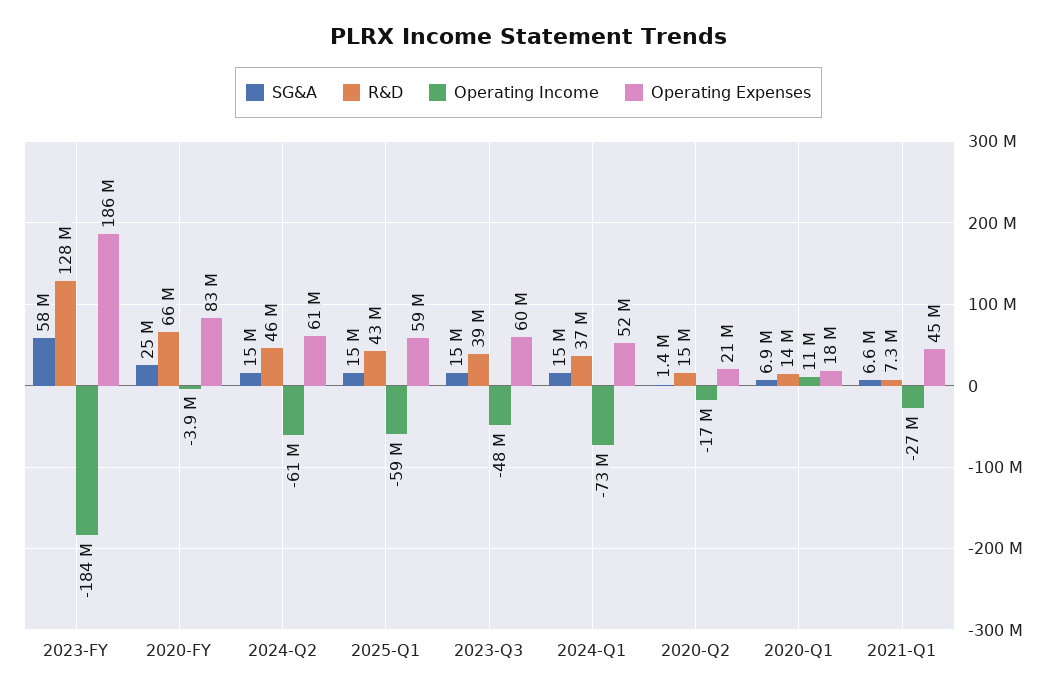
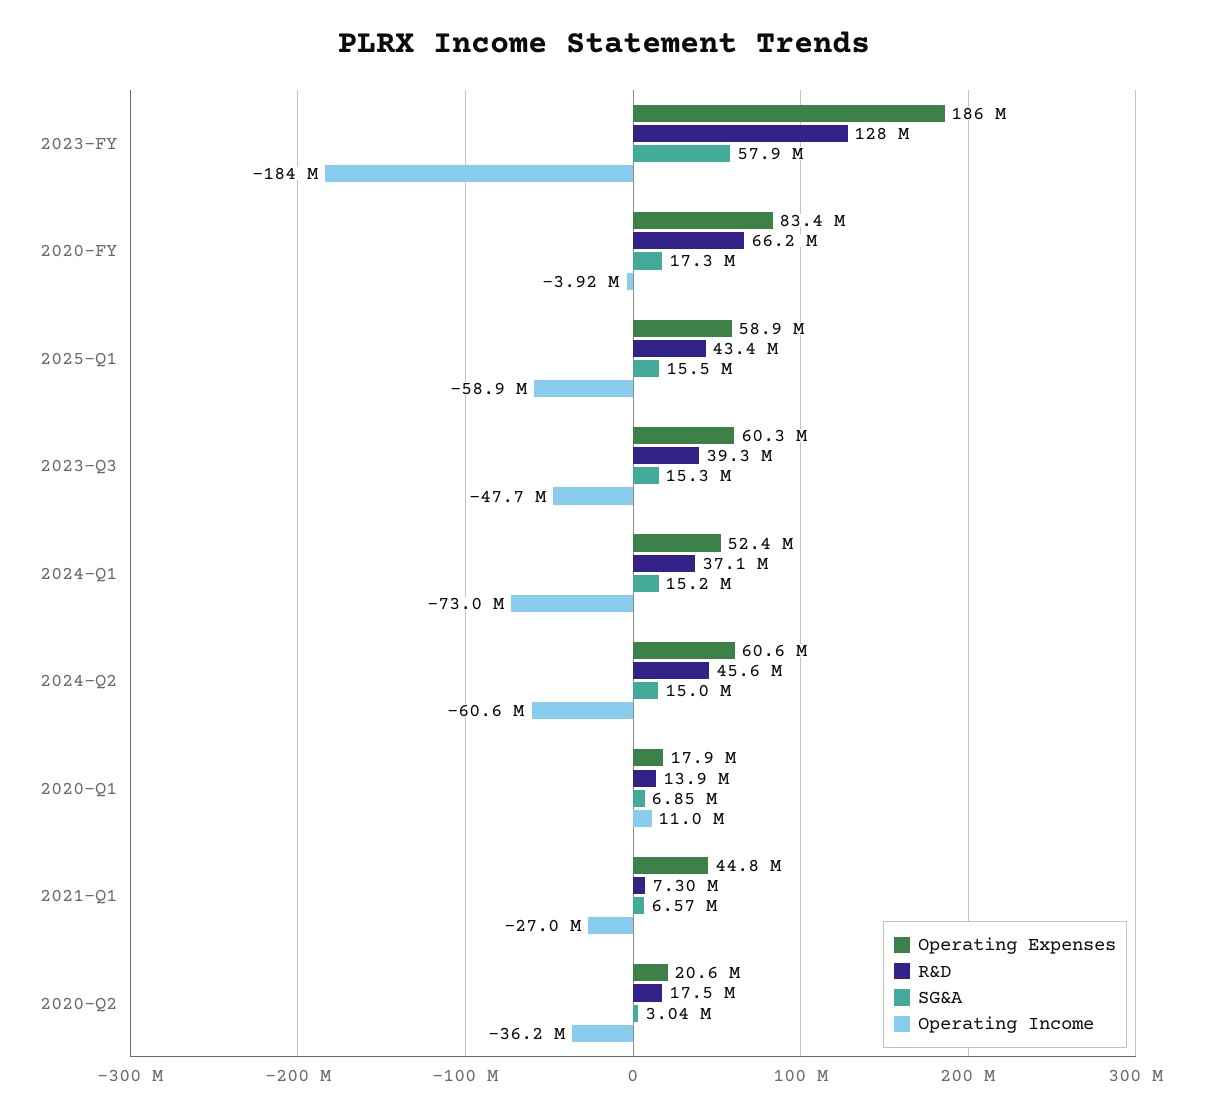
  {
    "SG&A": {
      "2023-FY": 57900000,
-     "2020-FY": 25000000,
+     "2020-FY": 17300000,
      "2024-Q2": 15000000,
      "2025-Q1": 15500000,
      "2023-Q3": 15300000,
      "2024-Q1": 15200000,
-     "2020-Q2": 1400000,
+     "2020-Q2": 3040000,
      "2020-Q1": 6850000,
      "2021-Q1": 6570000
    },
    "R&D": {
      "2023-FY": 128000000,
      "2020-FY": 66200000,
      "2024-Q2": 45600000,
      "2025-Q1": 43400000,
      "2023-Q3": 39300000,
      "2024-Q1": 37100000,
-     "2020-Q2": 15000000,
+     "2020-Q2": 17500000,
      "2020-Q1": 13900000,
      "2021-Q1": 7300000
    },
    "Operating Income": {
      "2023-FY": -184000000,
      "2020-FY": -3920000,
      "2024-Q2": -60600000,
      "2025-Q1": -58900000,
      "2023-Q3": -47700000,
      "2024-Q1": -73000000,
-     "2020-Q2": -17000000,
+     "2020-Q2": -36200000,
      "2020-Q1": 11000000,
      "2021-Q1": -27000000
    },
    "Operating Expenses": {
      "2023-FY": 186000000,
      "2020-FY": 83400000,
      "2024-Q2": 60600000,
      "2025-Q1": 58900000,
      "2023-Q3": 60300000,
      "2024-Q1": 52400000,
      "2020-Q2": 20600000,
      "2020-Q1": 17900000,
      "2021-Q1": 44800000
    }
  }

